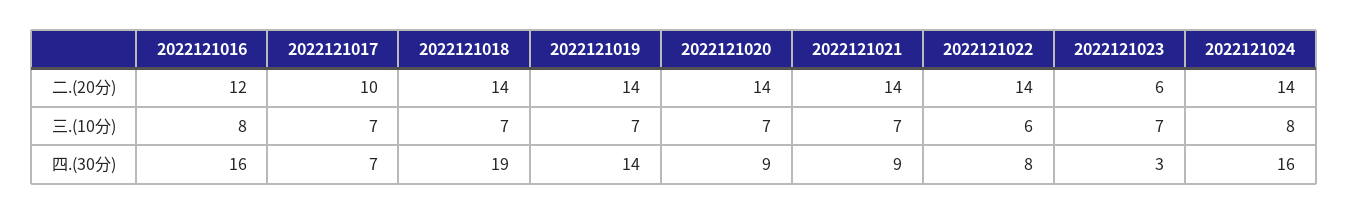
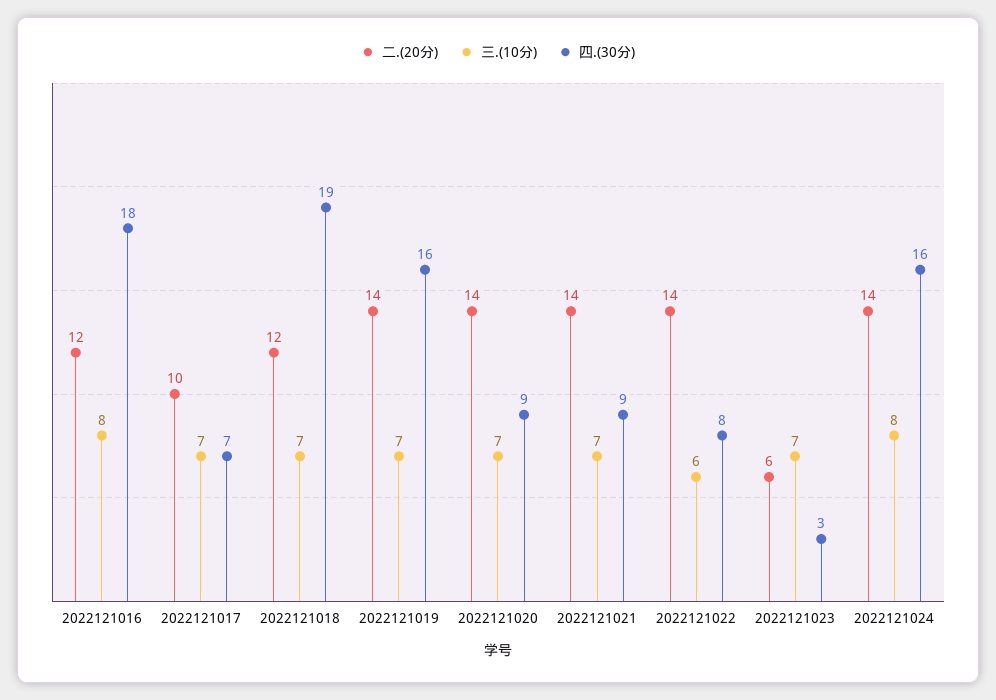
  {
    "二.(20分)": {
      "2022121016": 12,
      "2022121017": 10,
-     "2022121018": 14,
+     "2022121018": 12,
      "2022121019": 14,
      "2022121020": 14,
      "2022121021": 14,
      "2022121022": 14,
      "2022121023": 6,
      "2022121024": 14
    },
    "三.(10分)": {
      "2022121016": 8,
      "2022121017": 7,
      "2022121018": 7,
      "2022121019": 7,
      "2022121020": 7,
      "2022121021": 7,
      "2022121022": 6,
      "2022121023": 7,
      "2022121024": 8
    },
    "四.(30分)": {
-     "2022121016": 16,
+     "2022121016": 18,
      "2022121017": 7,
      "2022121018": 19,
-     "2022121019": 14,
+     "2022121019": 16,
      "2022121020": 9,
      "2022121021": 9,
      "2022121022": 8,
      "2022121023": 3,
      "2022121024": 16
    }
  }

